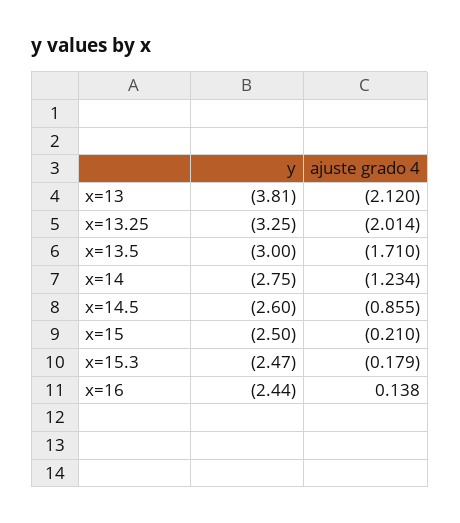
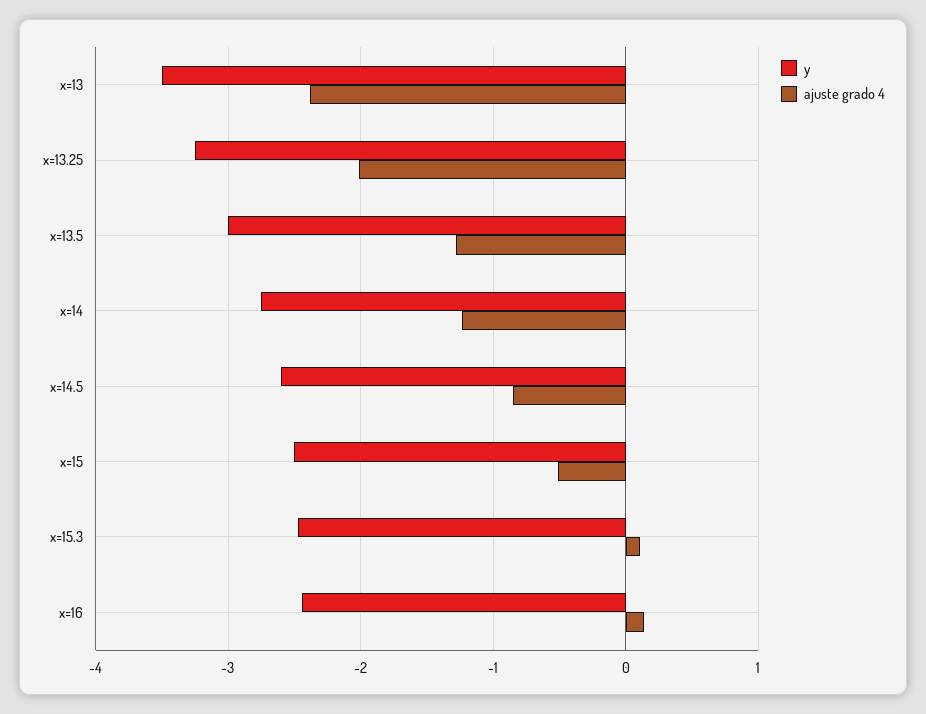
  {
    "y": {
-     "x=13": -3.81,
+     "x=13": -3.5,
      "x=13.25": -3.25,
      "x=13.5": -3,
      "x=14": -2.75,
      "x=14.5": -2.6,
      "x=15": -2.5,
      "x=15.3": -2.47,
      "x=16": -2.44
    },
    "ajuste grado 4": {
-     "x=13": -2.12,
+     "x=13": -2.4,
      "x=13.25": -2.014,
-     "x=13.5": -1.71,
+     "x=13.5": -1.3,
      "x=14": -1.234,
      "x=14.5": -0.855,
-     "x=15": -0.21,
+     "x=15": -0.5,
-     "x=15.3": -0.179,
+     "x=15.3": 0.1,
      "x=16": 0.138
    }
  }

